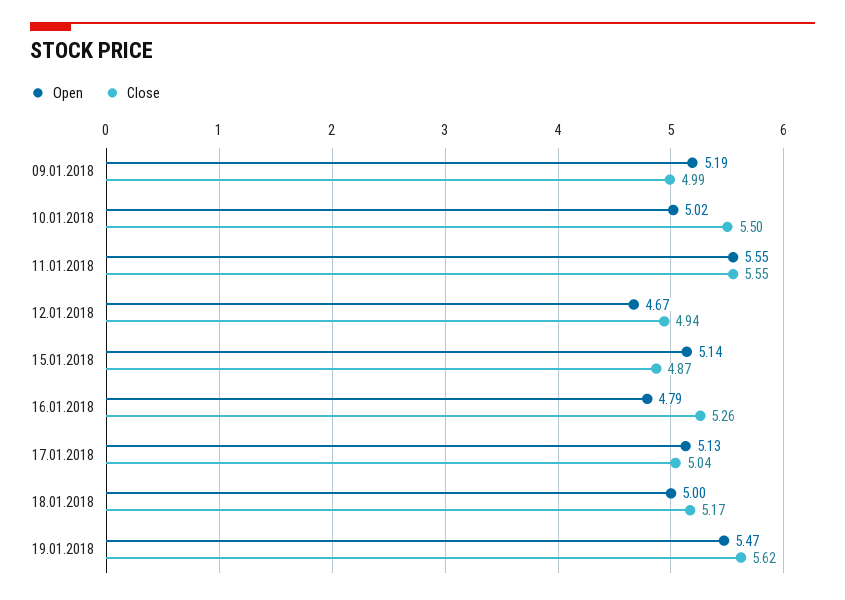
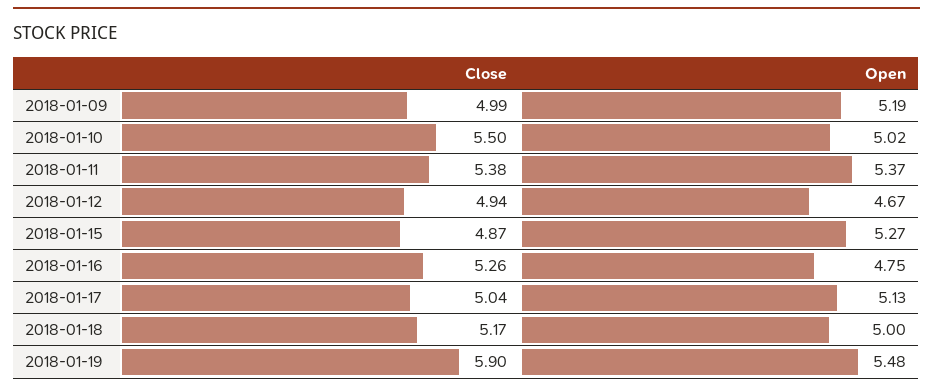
  {
    "Open": {
      "09.01.2018": 5.19,
      "10.01.2018": 5.02,
-     "11.01.2018": 5.55,
+     "11.01.2018": 5.37,
      "12.01.2018": 4.67,
-     "15.01.2018": 5.14,
+     "15.01.2018": 5.27,
-     "16.01.2018": 4.79,
+     "16.01.2018": 4.75,
      "17.01.2018": 5.13,
      "18.01.2018": 5,
-     "19.01.2018": 5.47
+     "19.01.2018": 5.48
    },
    "Close": {
      "09.01.2018": 4.99,
      "10.01.2018": 5.5,
-     "11.01.2018": 5.55,
+     "11.01.2018": 5.38,
      "12.01.2018": 4.94,
      "15.01.2018": 4.87,
      "16.01.2018": 5.26,
      "17.01.2018": 5.04,
      "18.01.2018": 5.17,
-     "19.01.2018": 5.62
+     "19.01.2018": 5.9
    }
  }

